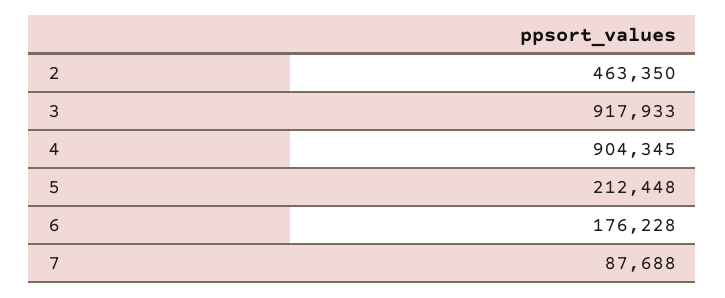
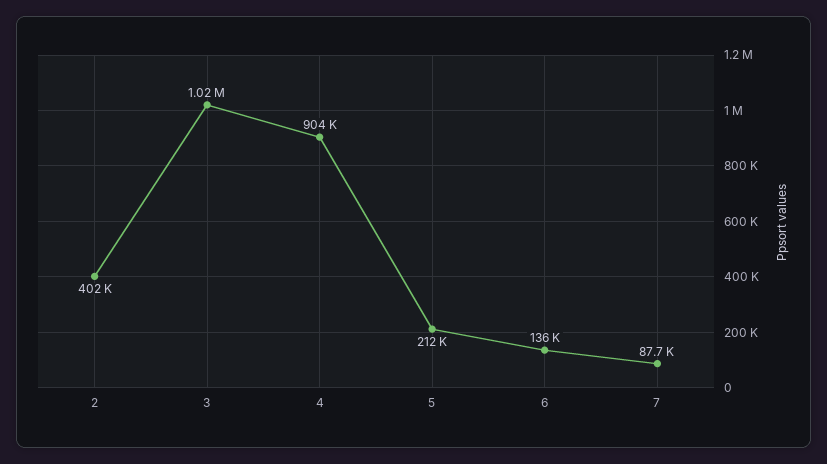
  {
-   "2": 463350,
+   "2": 402000,
-   "3": 917933,
+   "3": 1020000,
    "4": 904345,
    "5": 212448,
-   "6": 176228,
+   "6": 136000,
    "7": 87688
  }

